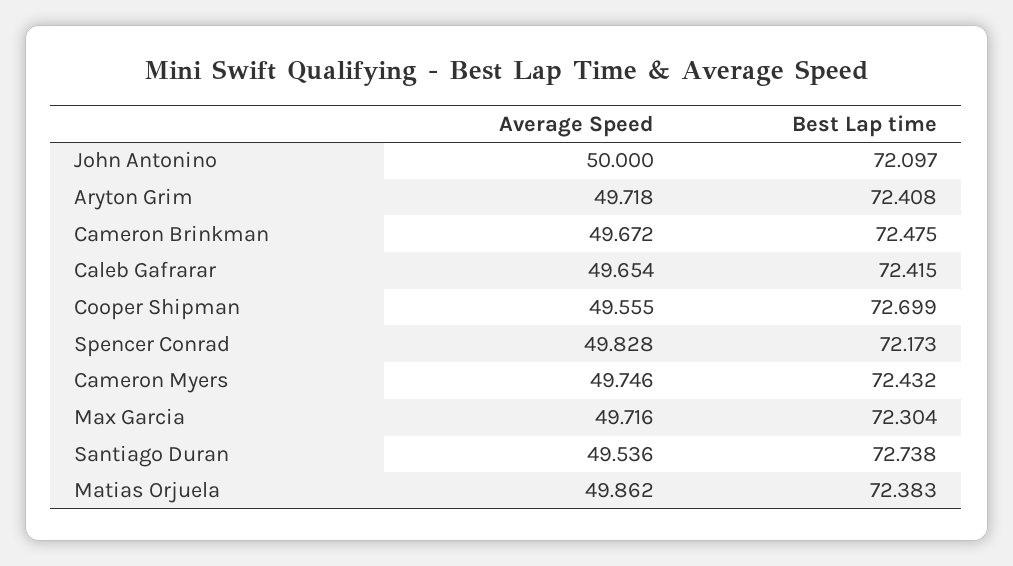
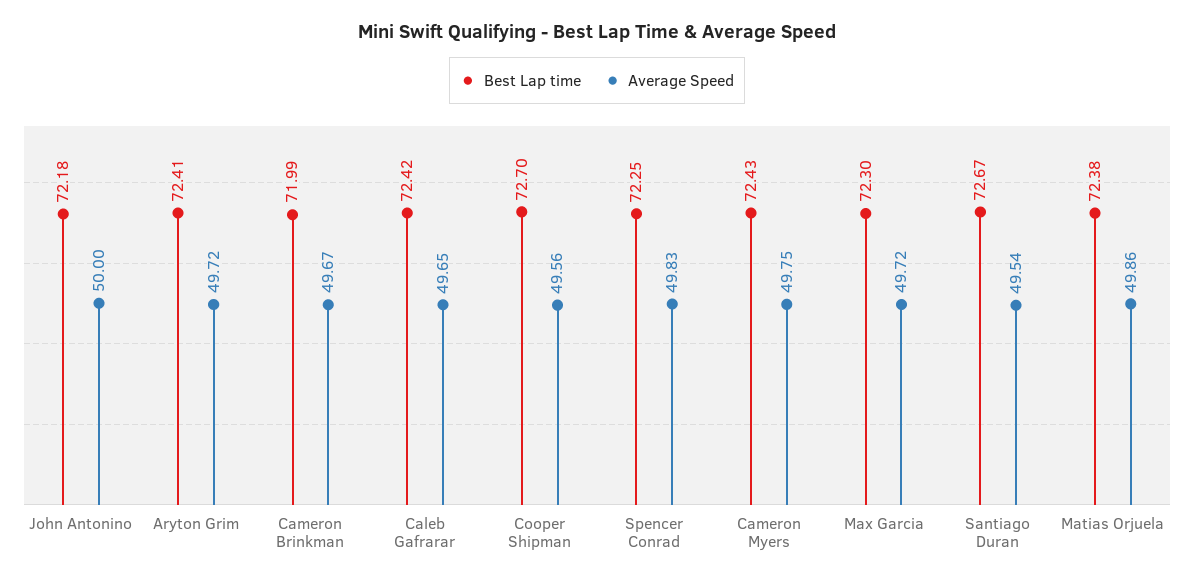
  {
    "Average Speed": {
      "John Antonino": 50,
      "Aryton Grim": 49.718,
      "Cameron Brinkman": 49.672,
      "Caleb Gafrarar": 49.654,
      "Cooper Shipman": 49.555,
      "Spencer Conrad": 49.828,
      "Cameron Myers": 49.746,
      "Max Garcia": 49.716,
      "Santiago Duran": 49.536,
      "Matias Orjuela": 49.862
    },
    "Best Lap time": {
-     "John Antonino": 72.097,
+     "John Antonino": 72.18,
      "Aryton Grim": 72.408,
-     "Cameron Brinkman": 72.475,
+     "Cameron Brinkman": 71.99,
      "Caleb Gafrarar": 72.415,
      "Cooper Shipman": 72.699,
-     "Spencer Conrad": 72.173,
+     "Spencer Conrad": 72.25,
      "Cameron Myers": 72.432,
      "Max Garcia": 72.304,
-     "Santiago Duran": 72.738,
+     "Santiago Duran": 72.67,
      "Matias Orjuela": 72.383
    }
  }

